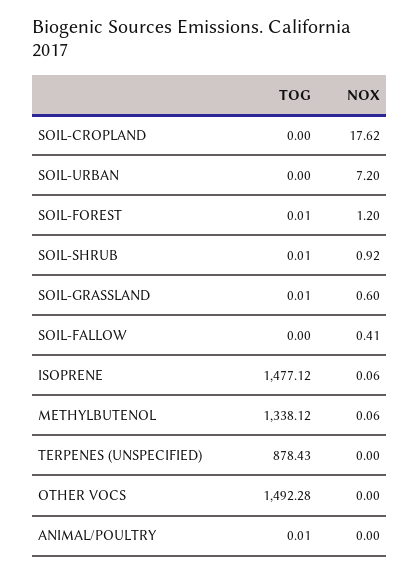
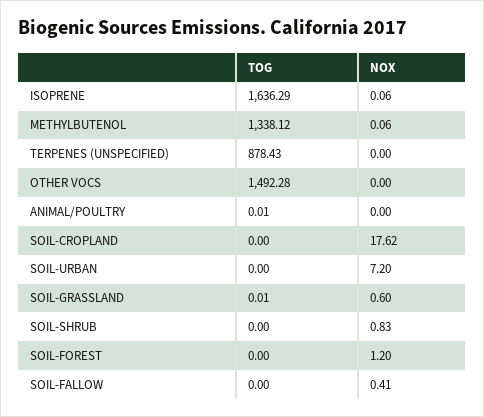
  {
    "TOG": {
      "SOIL-CROPLAND": 0,
      "SOIL-URBAN": 0,
-     "SOIL-FOREST": 0.01,
+     "SOIL-FOREST": 0,
-     "SOIL-SHRUB": 0.01,
+     "SOIL-SHRUB": 0,
      "SOIL-GRASSLAND": 0.01,
      "SOIL-FALLOW": 0,
-     "ISOPRENE": 1477.12,
+     "ISOPRENE": 1636.29,
      "METHYLBUTENOL": 1338.12,
      "TERPENES (UNSPECIFIED)": 878.43,
      "OTHER VOCS": 1492.28,
      "ANIMAL/POULTRY": 0.01
    },
    "NOX": {
      "SOIL-CROPLAND": 17.62,
      "SOIL-URBAN": 7.2,
      "SOIL-FOREST": 1.2,
-     "SOIL-SHRUB": 0.92,
+     "SOIL-SHRUB": 0.83,
      "SOIL-GRASSLAND": 0.6,
      "SOIL-FALLOW": 0.41,
      "ISOPRENE": 0.06,
      "METHYLBUTENOL": 0.06,
      "TERPENES (UNSPECIFIED)": 0,
      "OTHER VOCS": 0,
      "ANIMAL/POULTRY": 0
    }
  }

